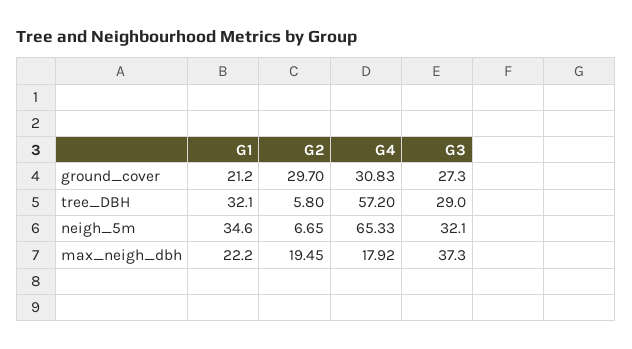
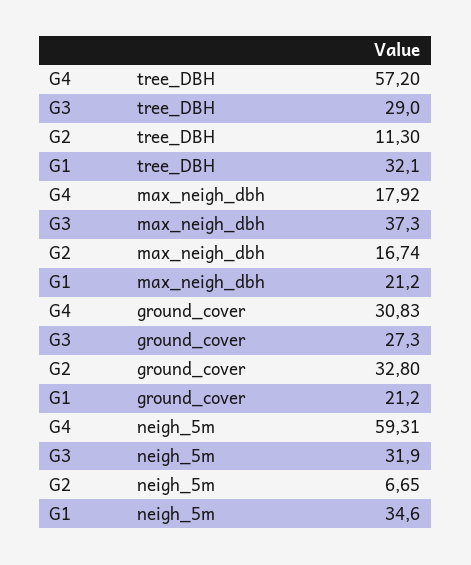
  {
    "G1": {
      "ground_cover": 21.2,
      "tree_DBH": 32.1,
      "neigh_5m": 34.6,
-     "max_neigh_dbh": 22.2
+     "max_neigh_dbh": 21.2
    },
    "G2": {
-     "ground_cover": 29.7,
+     "ground_cover": 32.8,
-     "tree_DBH": 5.8,
+     "tree_DBH": 11.3,
      "neigh_5m": 6.65,
-     "max_neigh_dbh": 19.45
+     "max_neigh_dbh": 16.74
    },
    "G4": {
      "ground_cover": 30.83,
      "tree_DBH": 57.2,
-     "neigh_5m": 65.33,
+     "neigh_5m": 59.31,
      "max_neigh_dbh": 17.92
    },
    "G3": {
      "ground_cover": 27.3,
      "tree_DBH": 29,
-     "neigh_5m": 32.1,
+     "neigh_5m": 31.9,
      "max_neigh_dbh": 37.3
    }
  }

